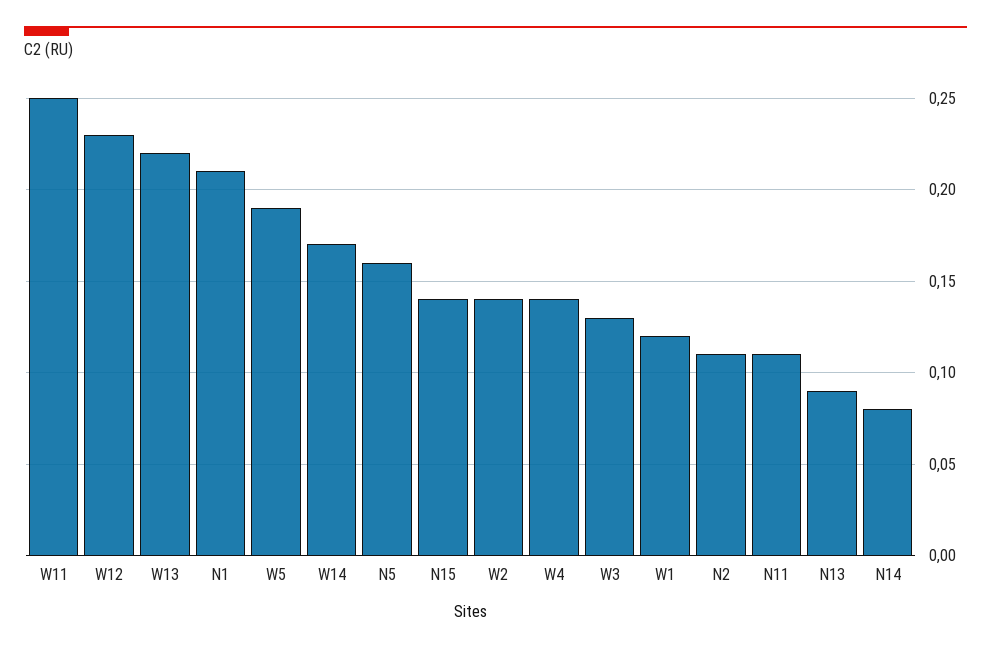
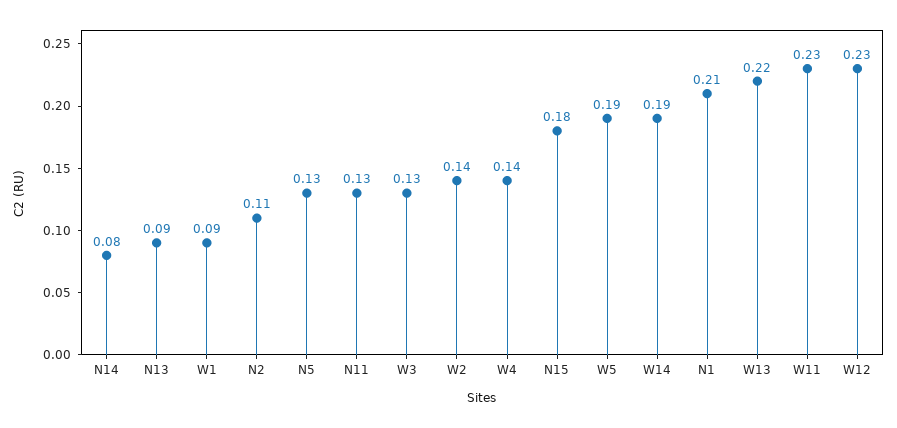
  {
-   "W11": 0.25,
+   "W11": 0.23,
    "W12": 0.23,
    "W13": 0.22,
    "N1": 0.21,
    "W5": 0.19,
-   "W14": 0.17,
+   "W14": 0.19,
-   "N5": 0.16,
+   "N5": 0.13,
-   "N15": 0.14,
+   "N15": 0.18,
    "W2": 0.14,
    "W4": 0.14,
    "W3": 0.13,
-   "W1": 0.12,
+   "W1": 0.09,
    "N2": 0.11,
-   "N11": 0.11,
+   "N11": 0.13,
    "N13": 0.09,
    "N14": 0.08
  }

